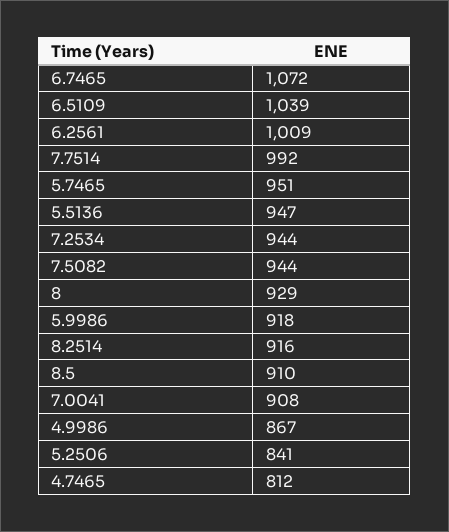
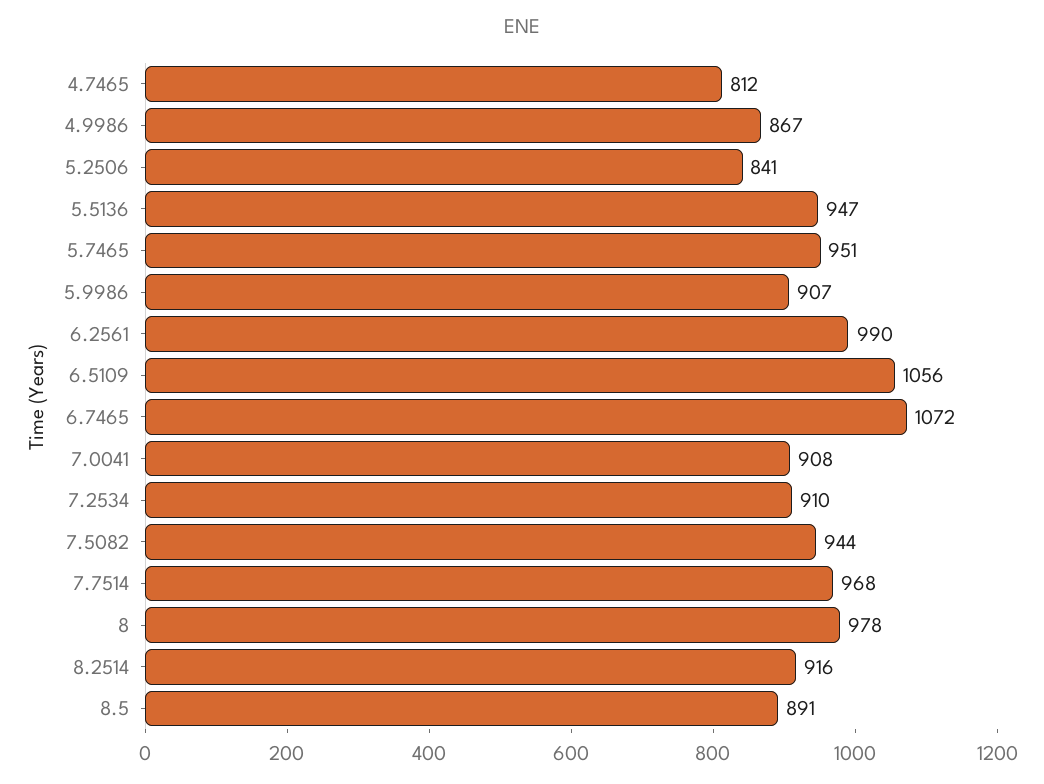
  {
    "6.7465": 1072,
-   "6.5109": 1039,
+   "6.5109": 1056,
-   "6.2561": 1009,
+   "6.2561": 990,
-   "7.7514": 992,
+   "7.7514": 968,
    "5.7465": 951,
    "5.5136": 947,
-   "7.2534": 944,
+   "7.2534": 910,
    "7.5082": 944,
-   "8": 929,
+   "8": 978,
-   "5.9986": 918,
+   "5.9986": 907,
    "8.2514": 916,
-   "8.5": 910,
+   "8.5": 891,
    "7.0041": 908,
    "4.9986": 867,
    "5.2506": 841,
    "4.7465": 812
  }

